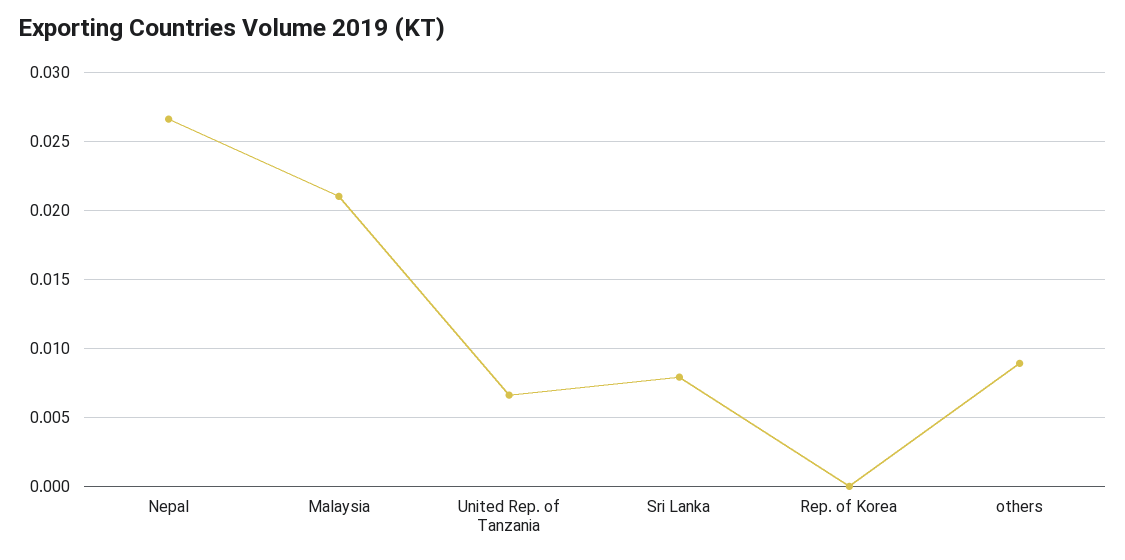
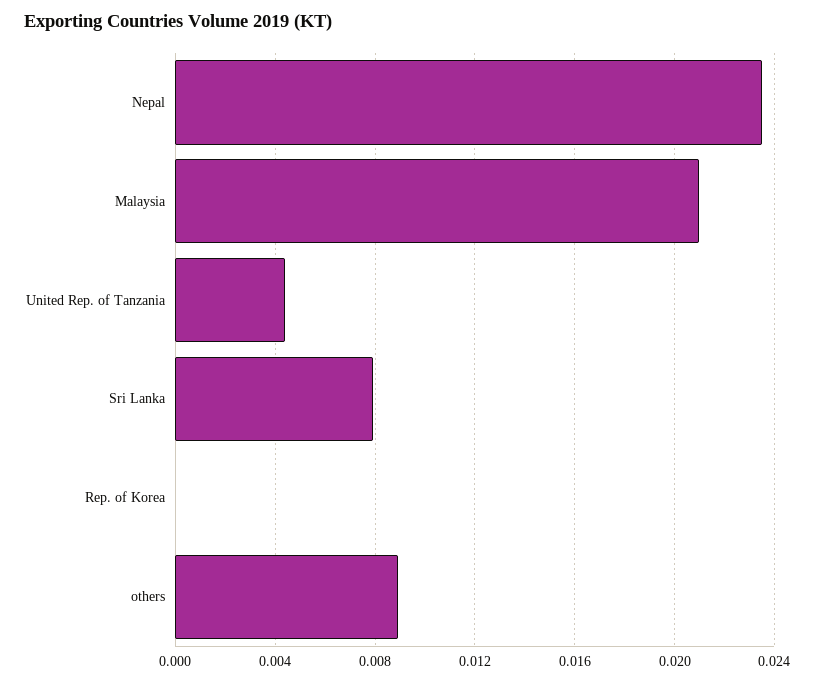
  {
-   "Nepal": 0.0265,
+   "Nepal": 0.0235,
    "Malaysia": 0.021,
-   "United Rep. of Tanzania": 0.0065,
+   "United Rep. of Tanzania": 0.0045,
    "Sri Lanka": 0.008,
    "Rep. of Korea": 0,
    "others": 0.009
  }

